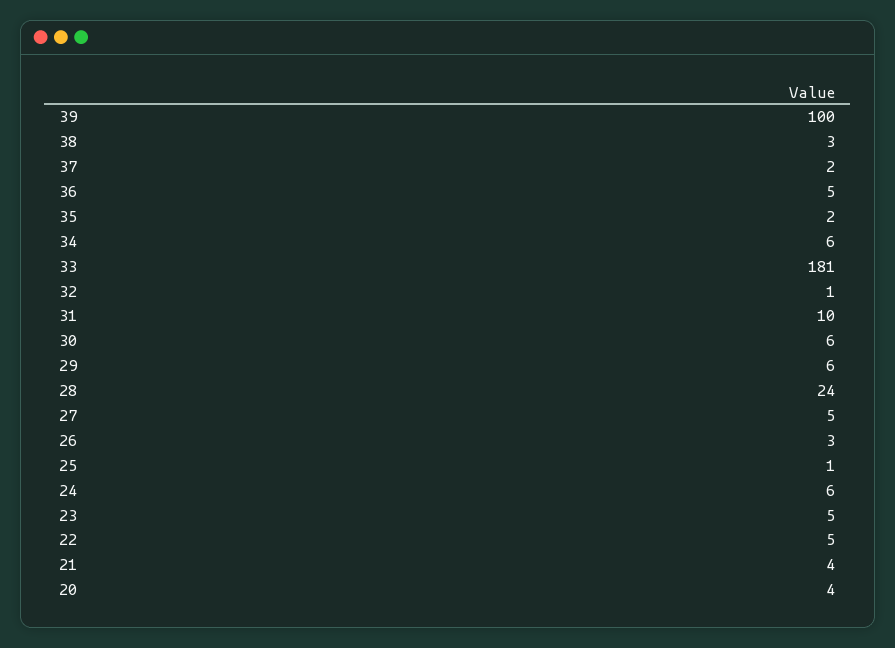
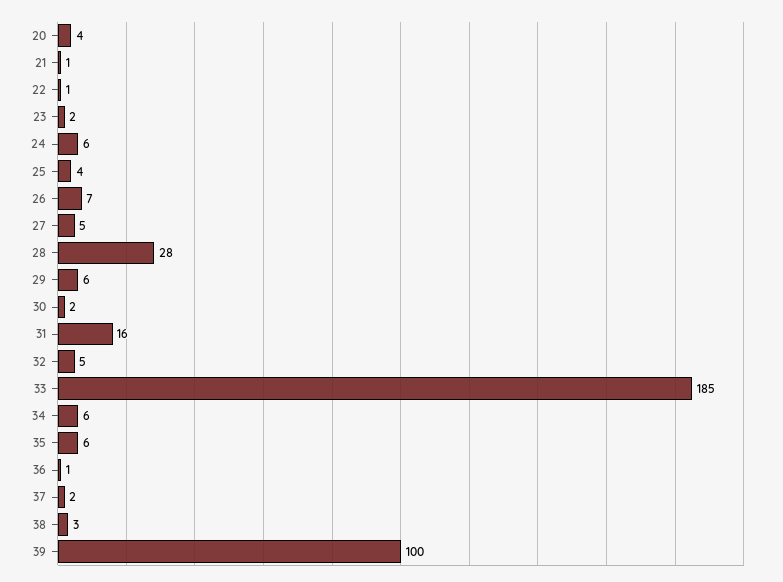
  {
    "39": 100,
    "38": 3,
    "37": 2,
-   "36": 5,
+   "36": 1,
-   "35": 2,
+   "35": 6,
    "34": 6,
-   "33": 181,
+   "33": 185,
-   "32": 1,
+   "32": 5,
-   "31": 10,
+   "31": 16,
-   "30": 6,
+   "30": 2,
    "29": 6,
-   "28": 24,
+   "28": 28,
    "27": 5,
-   "26": 3,
+   "26": 7,
-   "25": 1,
+   "25": 4,
    "24": 6,
-   "23": 5,
+   "23": 2,
-   "22": 5,
+   "22": 1,
-   "21": 4,
+   "21": 1,
    "20": 4
  }

